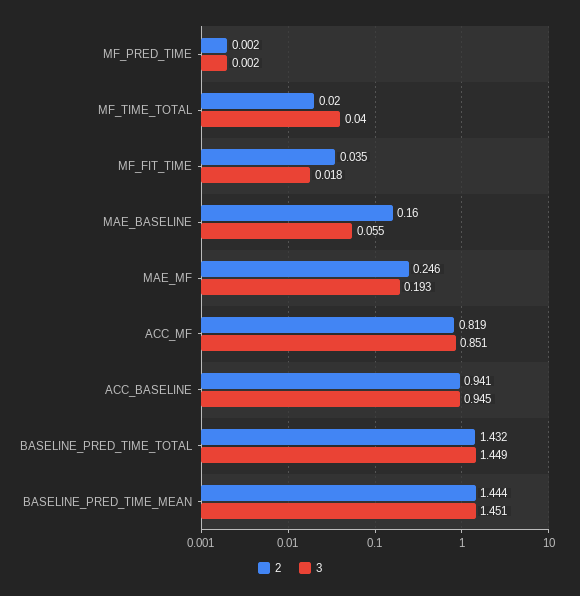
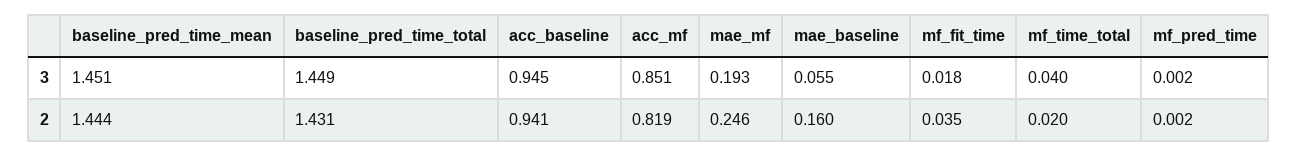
  {
    "2": {
      "MF_PRED_TIME": 0.002,
      "MF_TIME_TOTAL": 0.02,
      "MF_FIT_TIME": 0.035,
      "MAE_BASELINE": 0.16,
      "MAE_MF": 0.246,
      "ACC_MF": 0.819,
      "ACC_BASELINE": 0.941,
-     "BASELINE_PRED_TIME_TOTAL": 1.432,
+     "BASELINE_PRED_TIME_TOTAL": 1.431,
      "BASELINE_PRED_TIME_MEAN": 1.444
    },
    "3": {
      "MF_PRED_TIME": 0.002,
      "MF_TIME_TOTAL": 0.04,
      "MF_FIT_TIME": 0.018,
      "MAE_BASELINE": 0.055,
      "MAE_MF": 0.193,
      "ACC_MF": 0.851,
      "ACC_BASELINE": 0.945,
      "BASELINE_PRED_TIME_TOTAL": 1.449,
      "BASELINE_PRED_TIME_MEAN": 1.451
    }
  }

